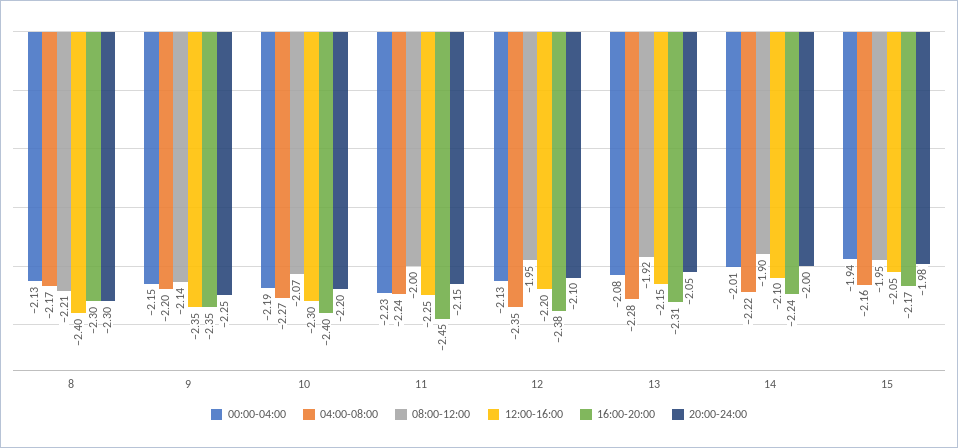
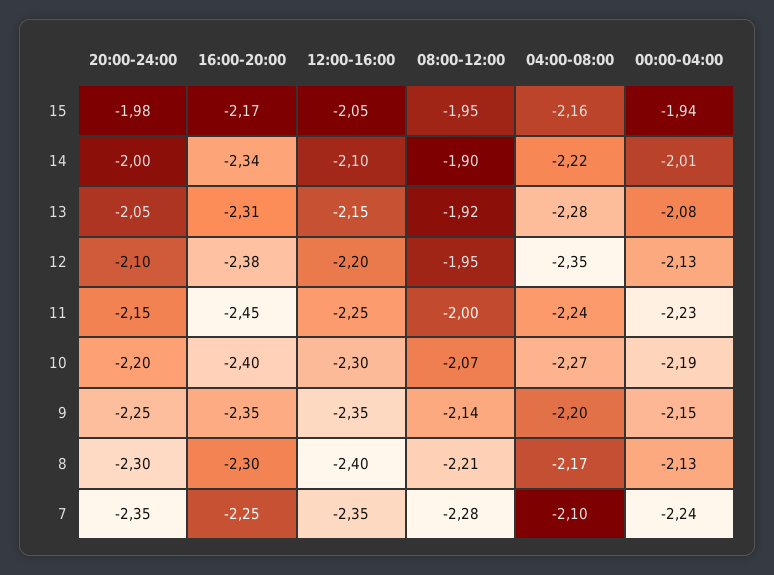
  {
    "00:00-04:00": {
      "8": -2.13,
      "9": -2.15,
      "10": -2.19,
      "11": -2.23,
      "12": -2.13,
      "13": -2.08,
      "14": -2.01,
-     "15": -1.94
+     "15": -1.94,
+     "7": -2.24
    },
    "04:00-08:00": {
      "8": -2.17,
      "9": -2.2,
      "10": -2.27,
      "11": -2.24,
      "12": -2.35,
      "13": -2.28,
      "14": -2.22,
-     "15": -2.16
+     "15": -2.16,
+     "7": -2.1
    },
    "08:00-12:00": {
      "8": -2.21,
      "9": -2.14,
      "10": -2.07,
      "11": -2,
      "12": -1.95,
      "13": -1.92,
      "14": -1.9,
-     "15": -1.95
+     "15": -1.95,
+     "7": -2.28
    },
    "12:00-16:00": {
      "8": -2.4,
      "9": -2.35,
      "10": -2.3,
      "11": -2.25,
      "12": -2.2,
      "13": -2.15,
      "14": -2.1,
-     "15": -2.05
+     "15": -2.05,
+     "7": -2.35
    },
    "16:00-20:00": {
      "8": -2.3,
      "9": -2.35,
      "10": -2.4,
      "11": -2.45,
      "12": -2.38,
      "13": -2.31,
-     "14": -2.24,
+     "14": -2.34,
-     "15": -2.17
+     "15": -2.17,
+     "7": -2.25
    },
    "20:00-24:00": {
      "8": -2.3,
      "9": -2.25,
      "10": -2.2,
      "11": -2.15,
      "12": -2.1,
      "13": -2.05,
      "14": -2,
-     "15": -1.98
+     "15": -1.98,
+     "7": -2.35
    }
  }

